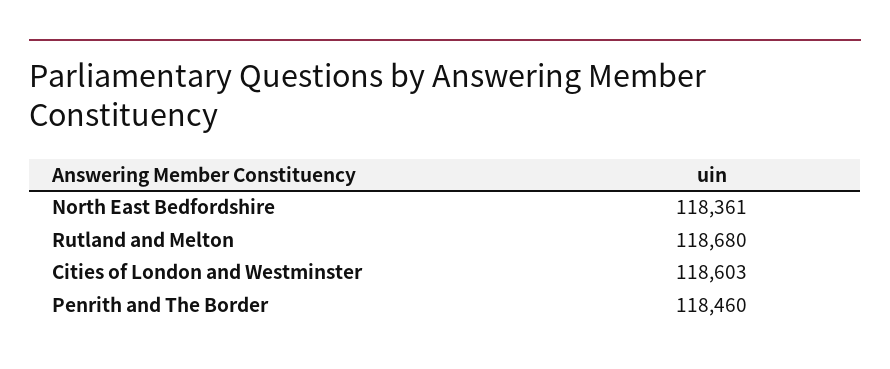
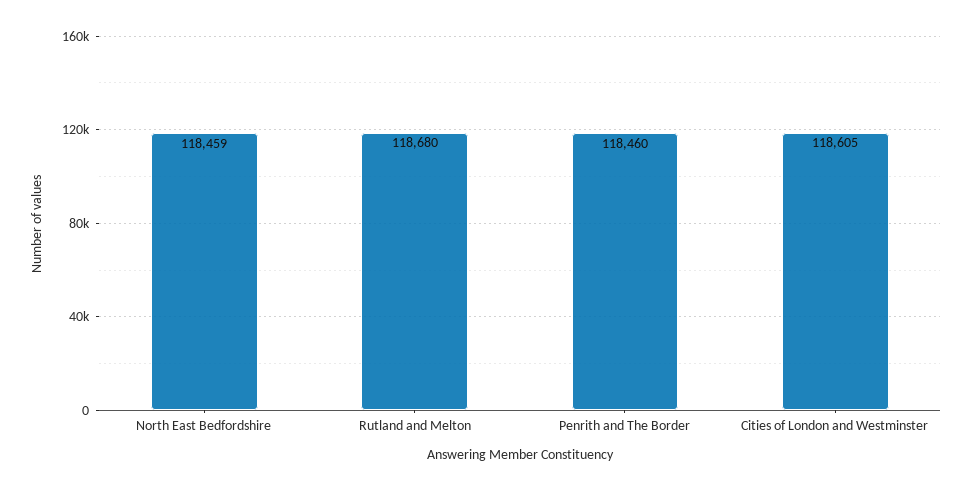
  {
-   "North East Bedfordshire": 118361,
+   "North East Bedfordshire": 118459,
    "Rutland and Melton": 118680,
-   "Cities of London and Westminster": 118603,
+   "Cities of London and Westminster": 118605,
    "Penrith and The Border": 118460
  }

